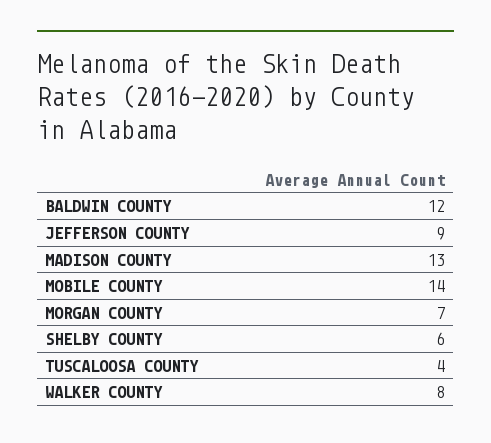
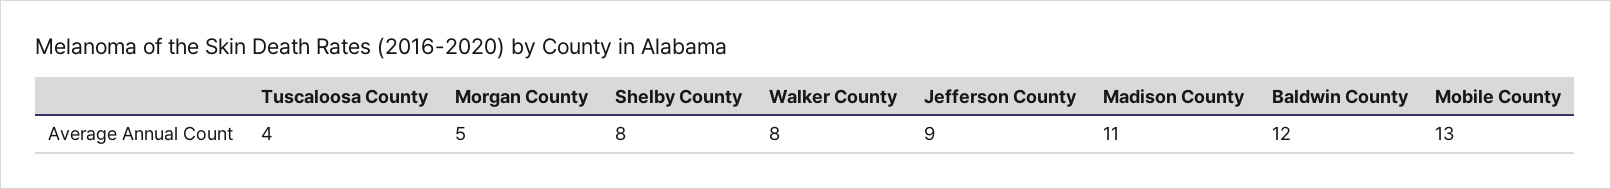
  {
    "BALDWIN COUNTY": 12,
    "JEFFERSON COUNTY": 9,
-   "MADISON COUNTY": 13,
+   "MADISON COUNTY": 11,
-   "MOBILE COUNTY": 14,
+   "MOBILE COUNTY": 13,
-   "MORGAN COUNTY": 7,
+   "MORGAN COUNTY": 5,
-   "SHELBY COUNTY": 6,
+   "SHELBY COUNTY": 8,
    "TUSCALOOSA COUNTY": 4,
    "WALKER COUNTY": 8
  }

